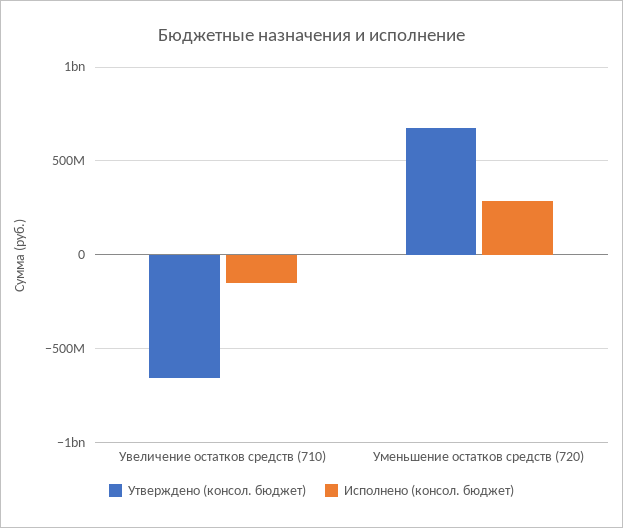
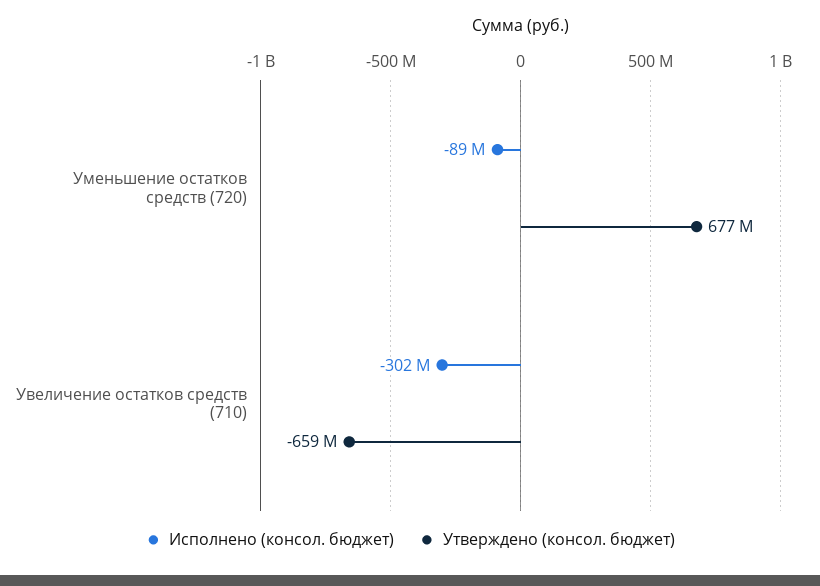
  {
    "Утверждено (консол. бюджет)": {
      "Увеличение остатков средств (710)": -659000000,
      "Уменьшение остатков средств (720)": 677000000
    },
    "Исполнено (консол. бюджет)": {
-     "Увеличение остатков средств (710)": -150000000,
+     "Увеличение остатков средств (710)": -302000000,
-     "Уменьшение остатков средств (720)": 300000000
+     "Уменьшение остатков средств (720)": -89000000
    }
  }

